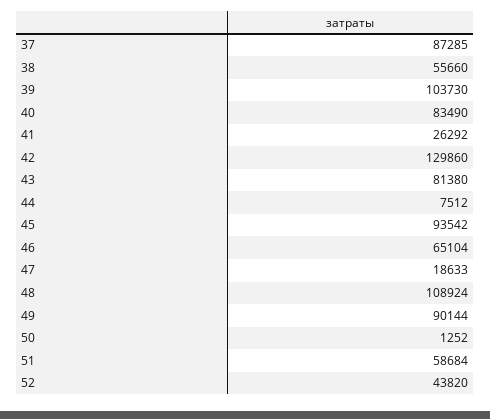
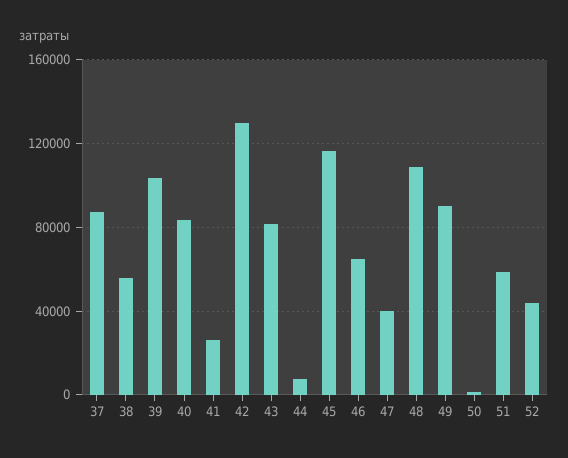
  {
    "37": 87285,
    "38": 55660,
    "39": 103730,
    "40": 83490,
    "41": 26292,
    "42": 129860,
    "43": 81380,
    "44": 7512,
-   "45": 93542,
+   "45": 115000,
    "46": 65104,
-   "47": 18633,
+   "47": 40000,
    "48": 108924,
    "49": 90144,
    "50": 1252,
    "51": 58684,
    "52": 43820
  }

